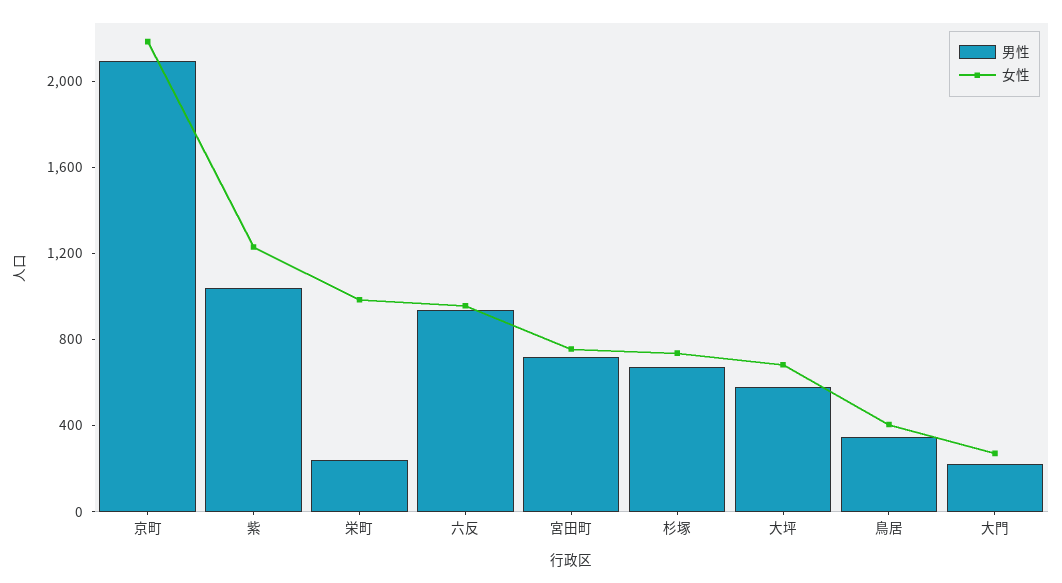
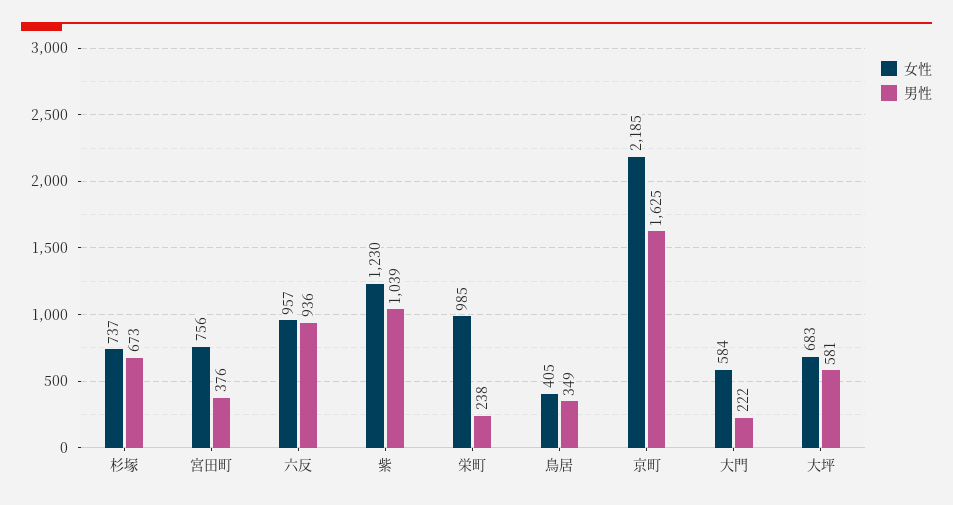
  {
    "男性": {
-     "京町": 2100,
+     "京町": 1625,
      "紫": 1039,
      "栄町": 238,
      "六反": 936,
-     "宮田町": 700,
+     "宮田町": 376,
      "杉塚": 673,
      "大坪": 581,
      "鳥居": 349,
      "大門": 222
    },
    "女性": {
      "京町": 2185,
      "紫": 1230,
      "栄町": 985,
      "六反": 957,
      "宮田町": 756,
      "杉塚": 737,
      "大坪": 683,
      "鳥居": 405,
-     "大門": 300
+     "大門": 584
    }
  }

